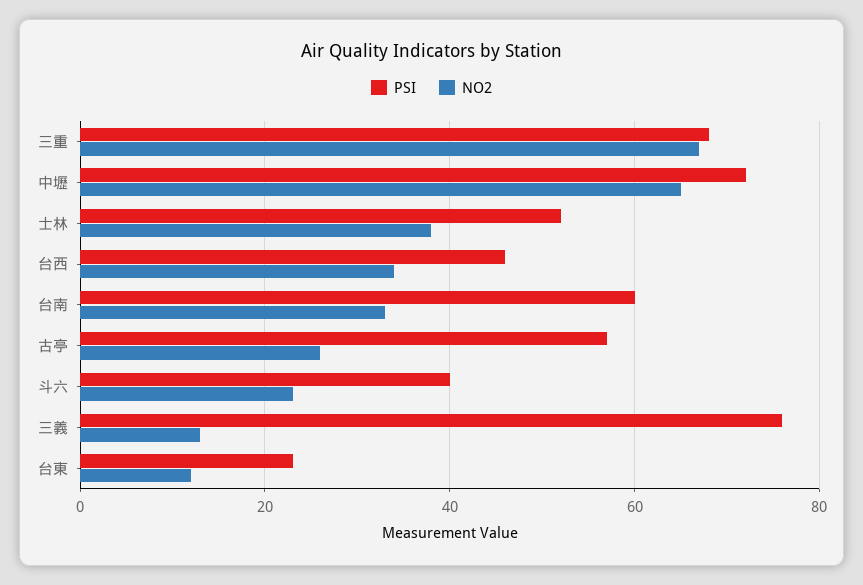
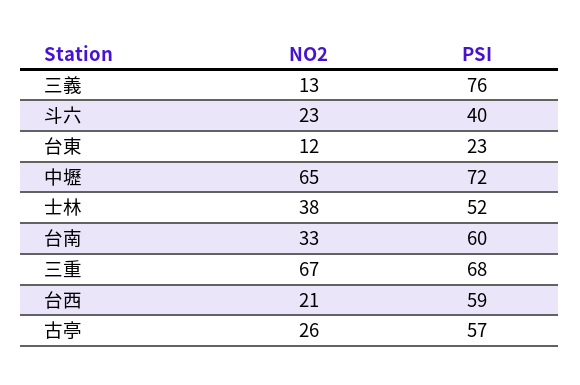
  {
    "PSI": {
      "三重": 68,
      "中壢": 72,
      "士林": 52,
-     "台西": 45,
+     "台西": 59,
      "台南": 60,
      "古亭": 57,
      "斗六": 40,
      "三義": 76,
      "台東": 23
    },
    "NO2": {
      "三重": 67,
      "中壢": 65,
      "士林": 38,
-     "台西": 35,
+     "台西": 21,
      "台南": 33,
      "古亭": 26,
      "斗六": 23,
      "三義": 13,
      "台東": 12
    }
  }

